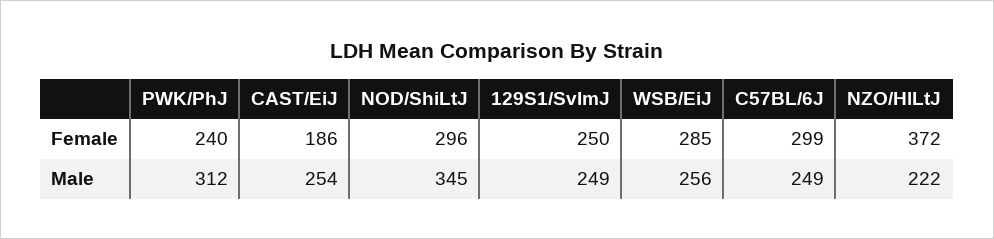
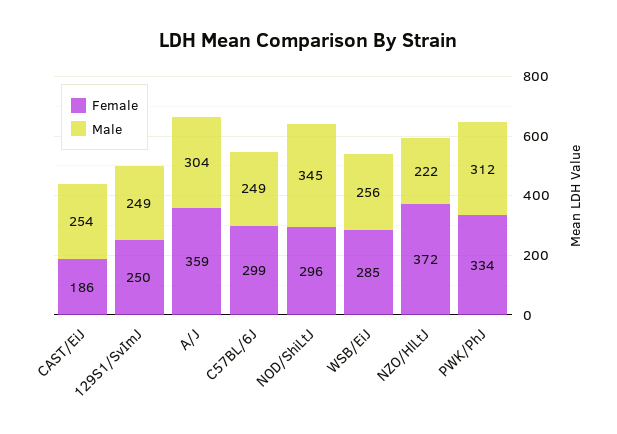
  {
    "Female": {
-     "PWK/PhJ": 240,
+     "PWK/PhJ": 334,
      "CAST/EiJ": 186,
      "NOD/ShiLtJ": 296,
      "129S1/SvImJ": 250,
      "WSB/EiJ": 285,
      "C57BL/6J": 299,
-     "NZO/HlLtJ": 372
+     "NZO/HlLtJ": 372,
+     "A/J": 359
    },
    "Male": {
      "PWK/PhJ": 312,
      "CAST/EiJ": 254,
      "NOD/ShiLtJ": 345,
      "129S1/SvImJ": 249,
      "WSB/EiJ": 256,
      "C57BL/6J": 249,
-     "NZO/HlLtJ": 222
+     "NZO/HlLtJ": 222,
+     "A/J": 304
    }
  }

